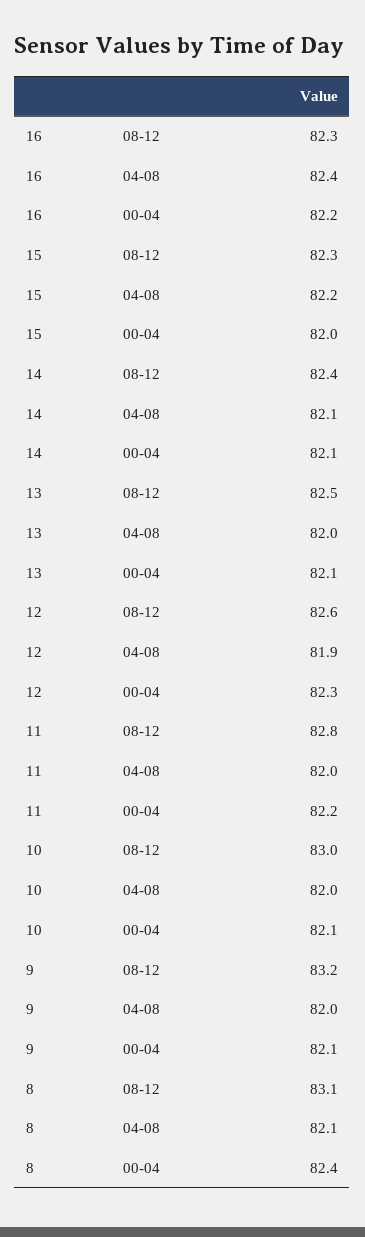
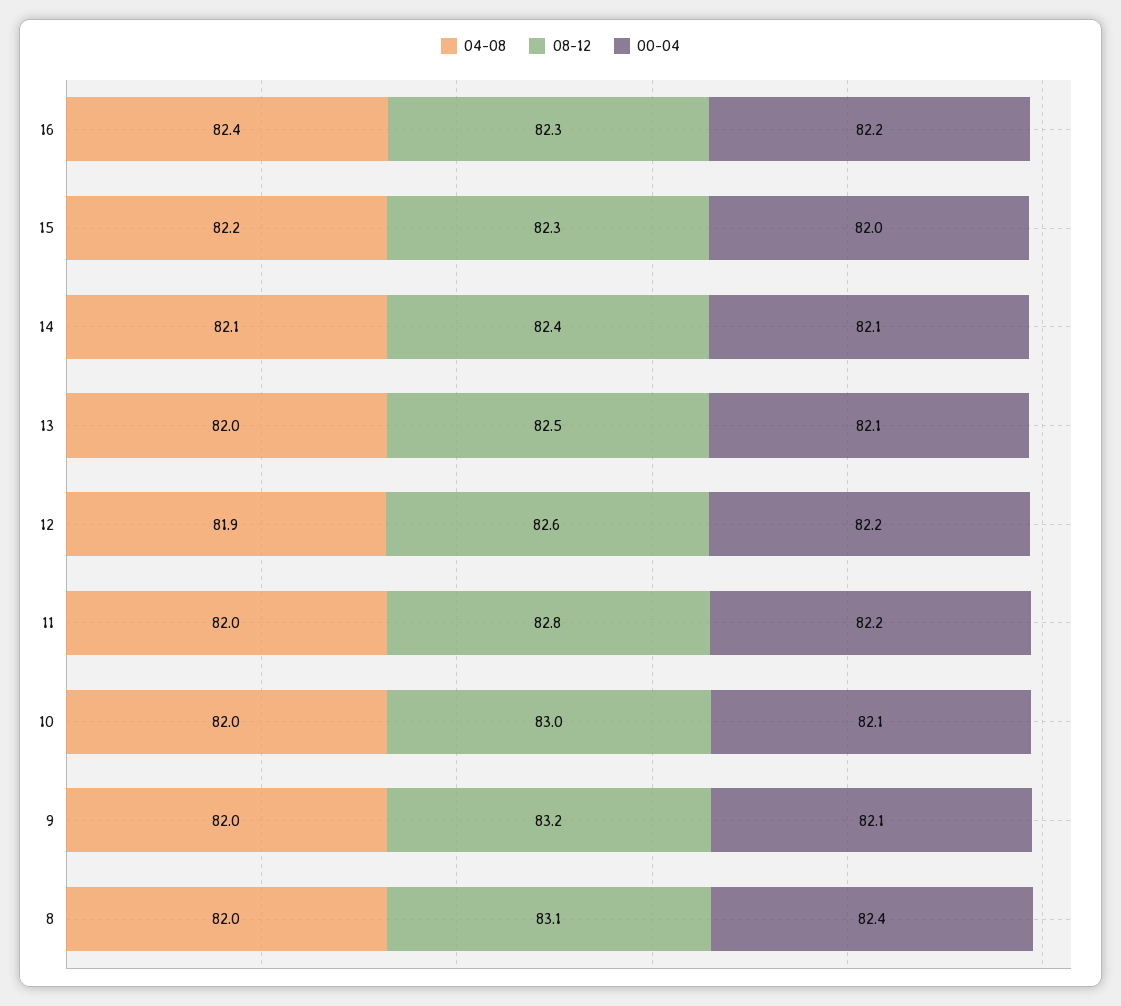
  {
    "08-12": {
      "16": 82.3,
      "15": 82.3,
      "14": 82.4,
      "13": 82.5,
      "12": 82.6,
      "11": 82.8,
      "10": 83,
      "9": 83.2,
      "8": 83.1
    },
    "04-08": {
      "16": 82.4,
      "15": 82.2,
      "14": 82.1,
      "13": 82,
      "12": 81.9,
      "11": 82,
      "10": 82,
      "9": 82,
-     "8": 82.1
+     "8": 82
    },
    "00-04": {
      "16": 82.2,
      "15": 82,
      "14": 82.1,
      "13": 82.1,
-     "12": 82.3,
+     "12": 82.2,
      "11": 82.2,
      "10": 82.1,
      "9": 82.1,
      "8": 82.4
    }
  }

